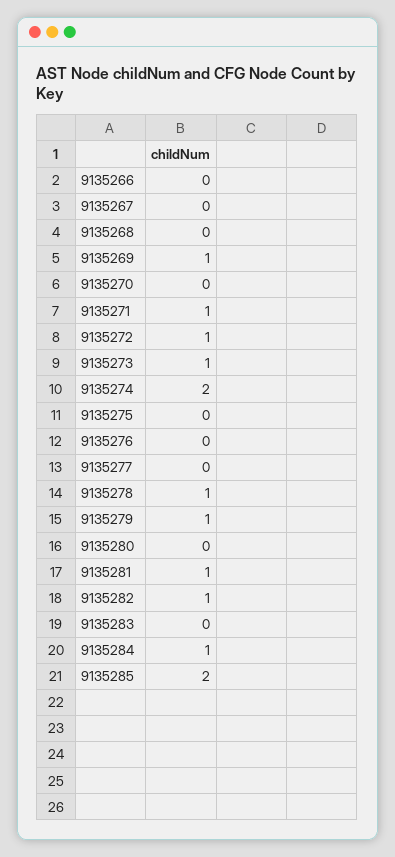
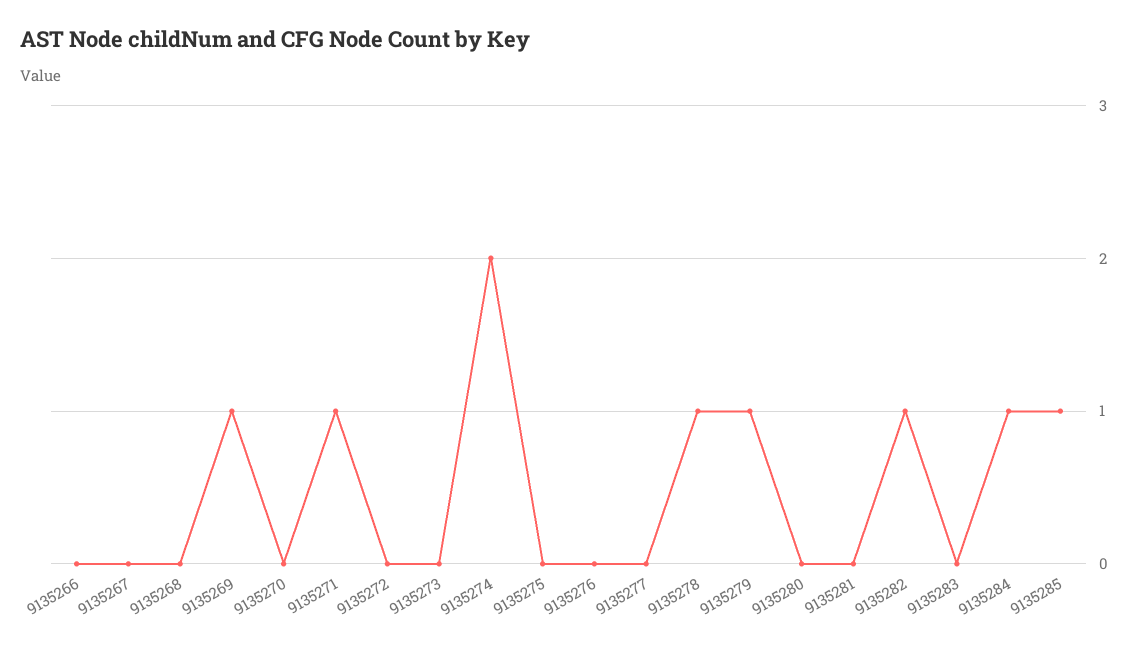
  {
    "9135266": 0,
    "9135267": 0,
    "9135268": 0,
    "9135269": 1,
    "9135270": 0,
    "9135271": 1,
-   "9135272": 1,
+   "9135272": 0,
-   "9135273": 1,
+   "9135273": 0,
    "9135274": 2,
    "9135275": 0,
    "9135276": 0,
    "9135277": 0,
    "9135278": 1,
    "9135279": 1,
    "9135280": 0,
-   "9135281": 1,
+   "9135281": 0,
    "9135282": 1,
    "9135283": 0,
    "9135284": 1,
-   "9135285": 2
+   "9135285": 1
  }

